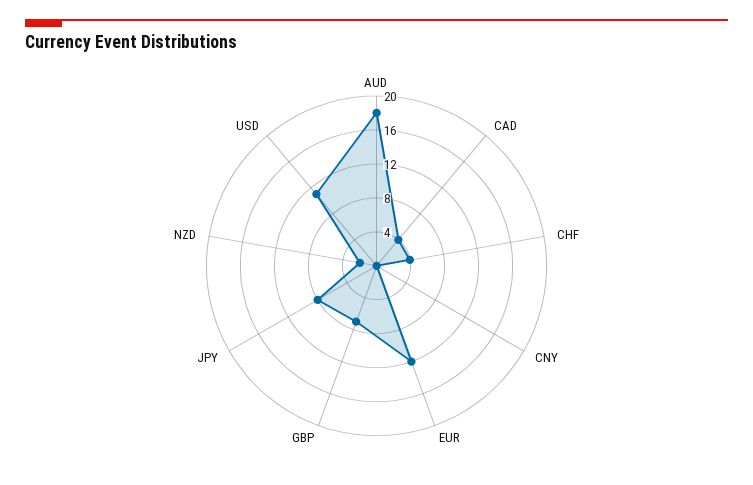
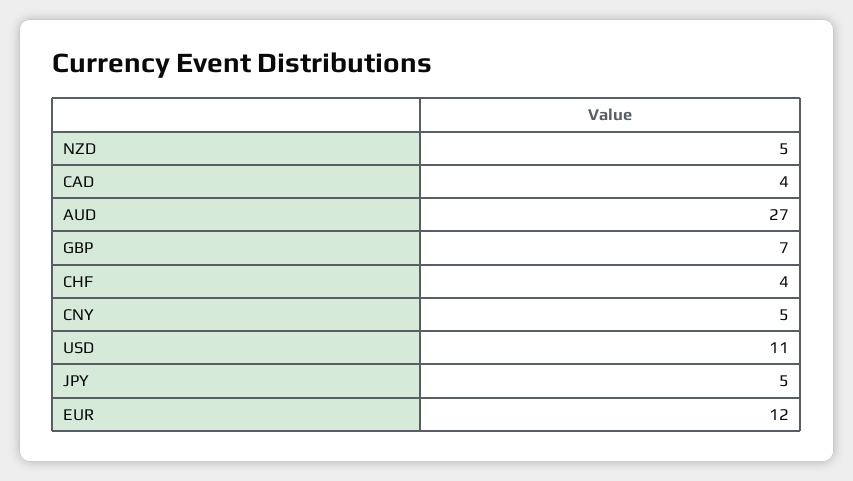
  {
-   "AUD": 18,
+   "AUD": 27,
    "CAD": 4,
    "CHF": 4,
-   "CNY": 0,
+   "CNY": 5,
    "EUR": 12,
    "GBP": 7,
-   "JPY": 8,
+   "JPY": 5,
-   "NZD": 2,
+   "NZD": 5,
    "USD": 11
  }

